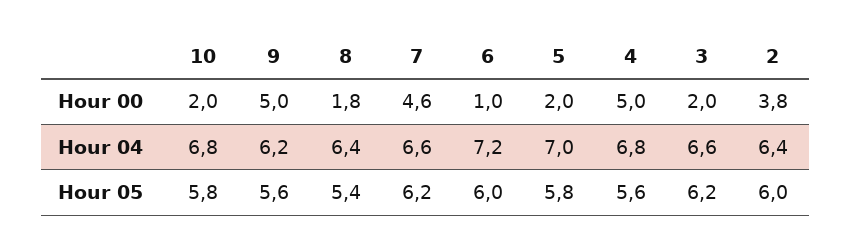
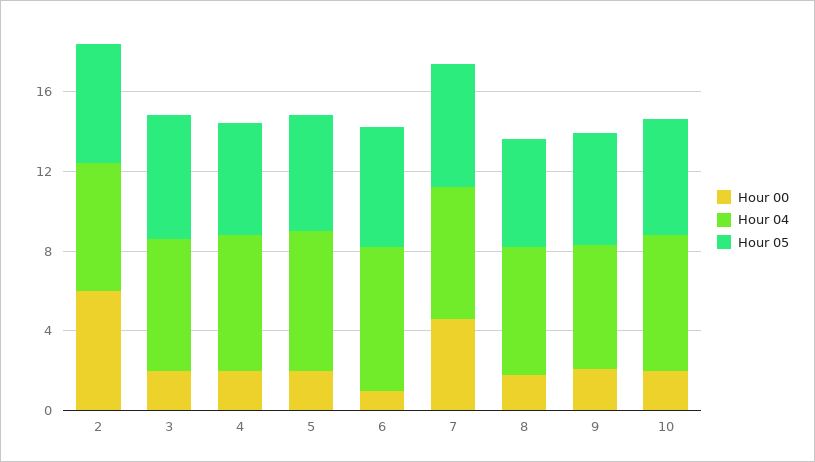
  {
    "Hour 00": {
      "10": 2,
-     "9": 5,
+     "9": 2,
      "8": 1.8,
      "7": 4.6,
      "6": 1,
      "5": 2,
-     "4": 5,
+     "4": 2,
      "3": 2,
-     "2": 3.8
+     "2": 6
    },
    "Hour 04": {
      "10": 6.8,
      "9": 6.2,
      "8": 6.4,
      "7": 6.6,
      "6": 7.2,
      "5": 7,
      "4": 6.8,
      "3": 6.6,
      "2": 6.4
    },
    "Hour 05": {
      "10": 5.8,
      "9": 5.6,
      "8": 5.4,
      "7": 6.2,
      "6": 6,
      "5": 5.8,
      "4": 5.6,
      "3": 6.2,
      "2": 6
    }
  }

